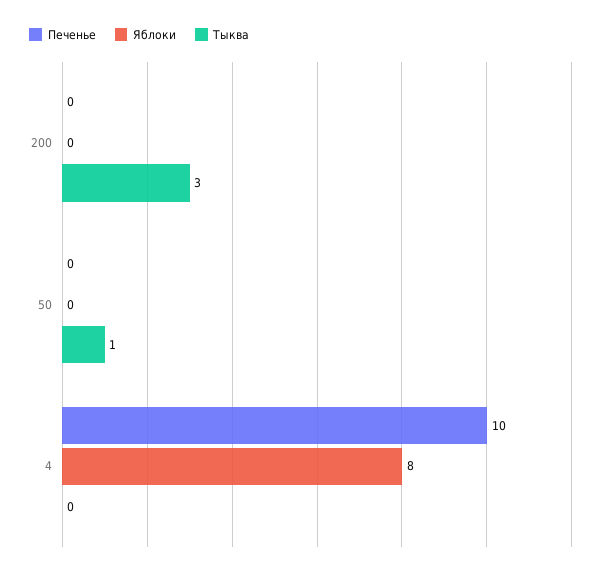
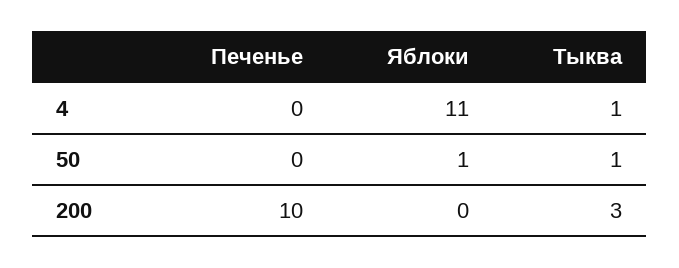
  {
    "Печенье": {
-     "200": 0,
+     "200": 10,
      "50": 0,
-     "4": 10
+     "4": 0
    },
    "Яблоки": {
      "200": 0,
-     "50": 0,
+     "50": 1,
-     "4": 8
+     "4": 11
    },
    "Тыква": {
      "200": 3,
      "50": 1,
-     "4": 0
+     "4": 1
    }
  }

